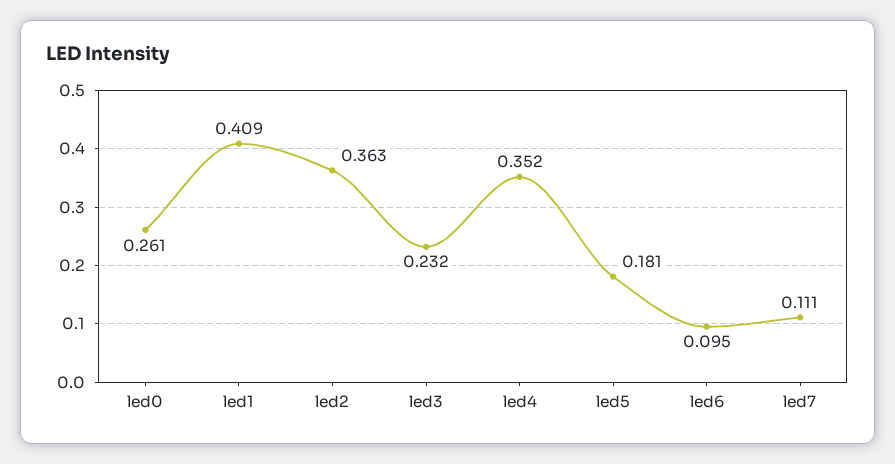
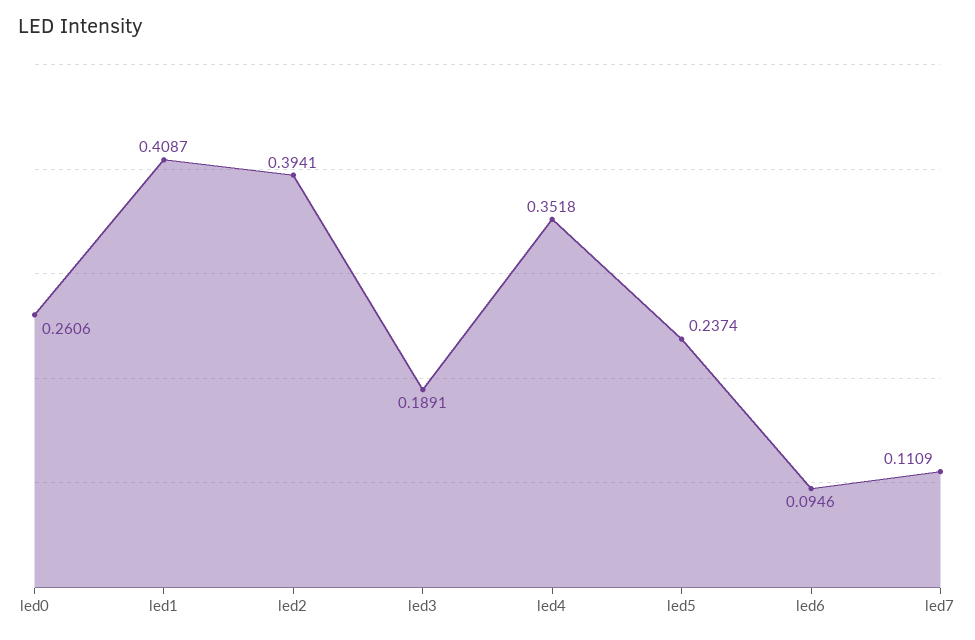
  {
    "led0": 0.2606,
    "led1": 0.4087,
-   "led2": 0.363,
+   "led2": 0.3941,
-   "led3": 0.232,
+   "led3": 0.1891,
    "led4": 0.3518,
-   "led5": 0.181,
+   "led5": 0.2374,
    "led6": 0.0946,
    "led7": 0.1109
  }

